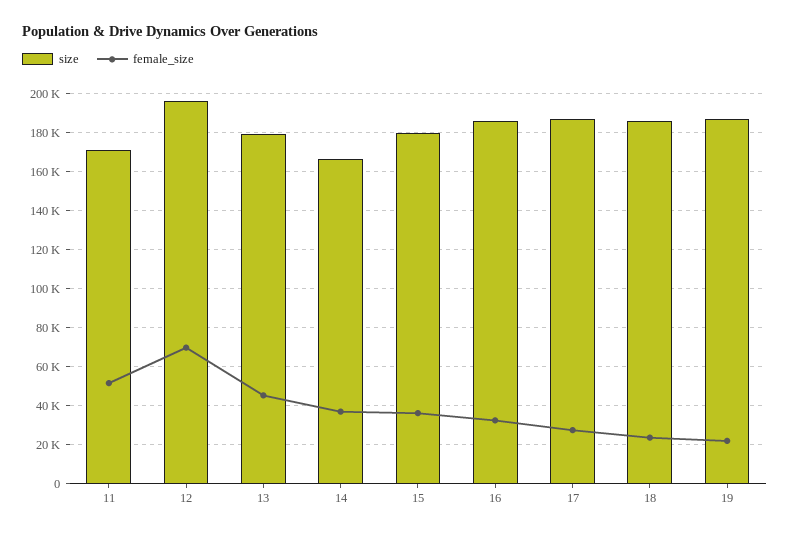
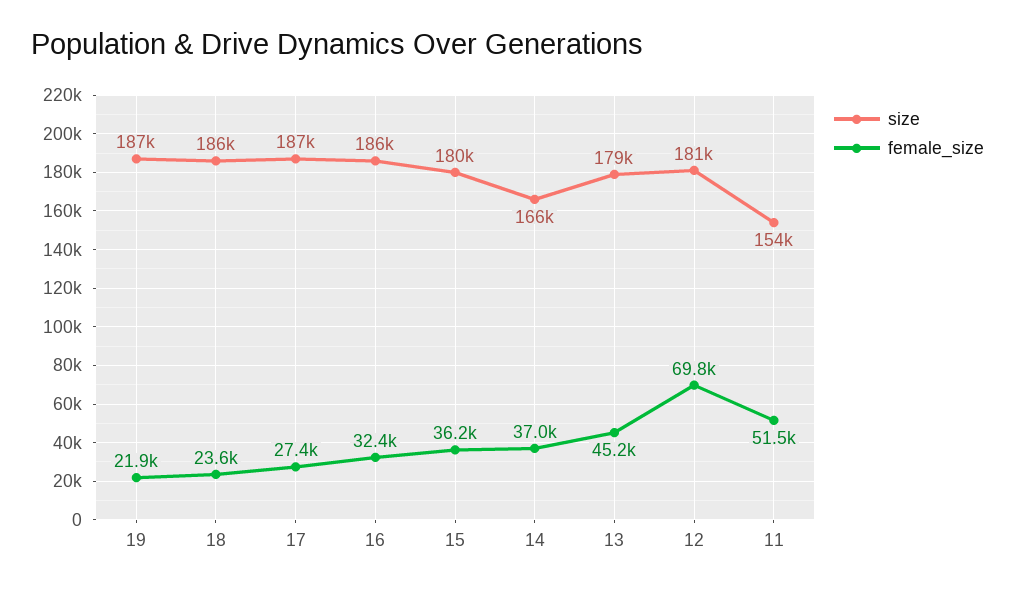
  {
    "size": {
-     "11": 170000,
+     "11": 154000,
-     "12": 195000,
+     "12": 181000,
      "13": 179000,
      "14": 166000,
      "15": 180000,
      "16": 186000,
      "17": 187000,
      "18": 186000,
      "19": 187000
    },
    "female_size": {
      "11": 51500,
      "12": 69800,
      "13": 45200,
      "14": 37000,
      "15": 36200,
      "16": 32400,
      "17": 27400,
      "18": 23600,
      "19": 21900
    }
  }

